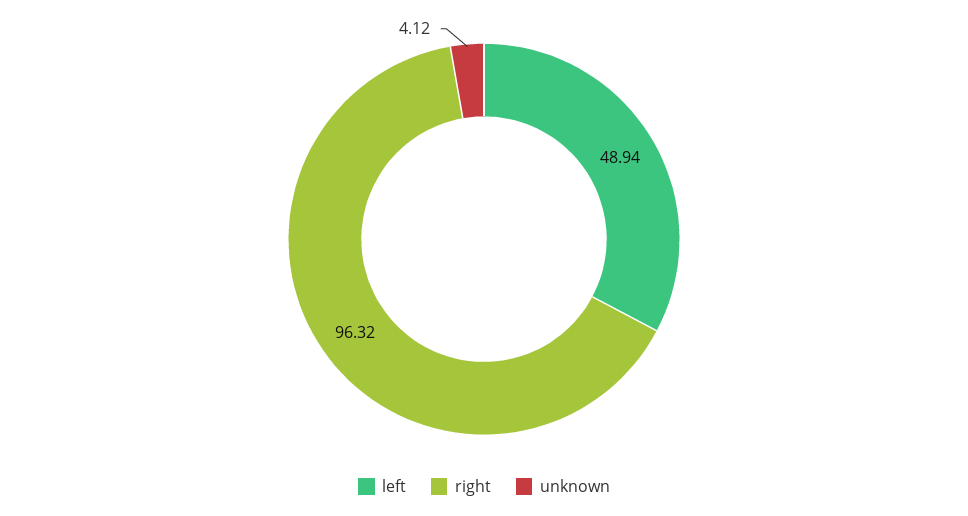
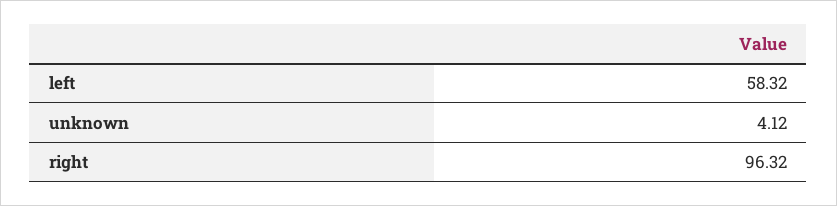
  {
-   "left": 48.94,
+   "left": 58.32,
    "right": 96.32,
    "unknown": 4.12
  }

